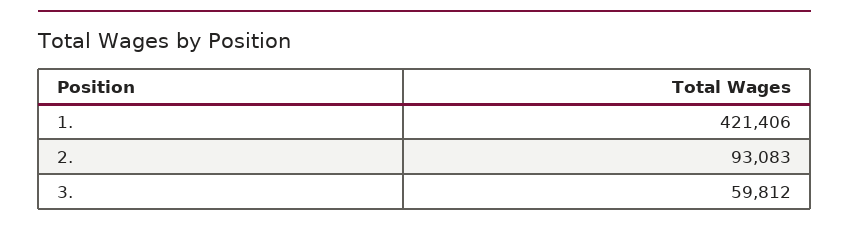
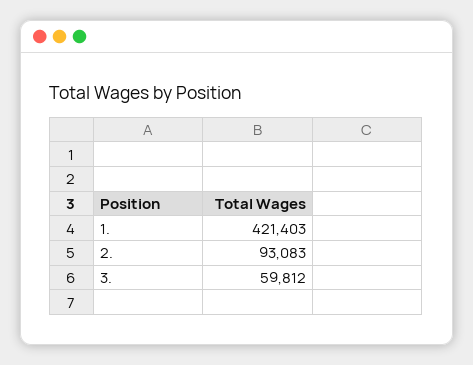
  {
-   "1.": 421406,
+   "1.": 421403,
    "2.": 93083,
    "3.": 59812
  }

